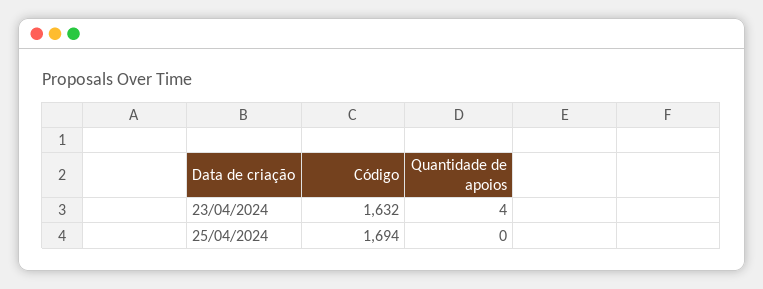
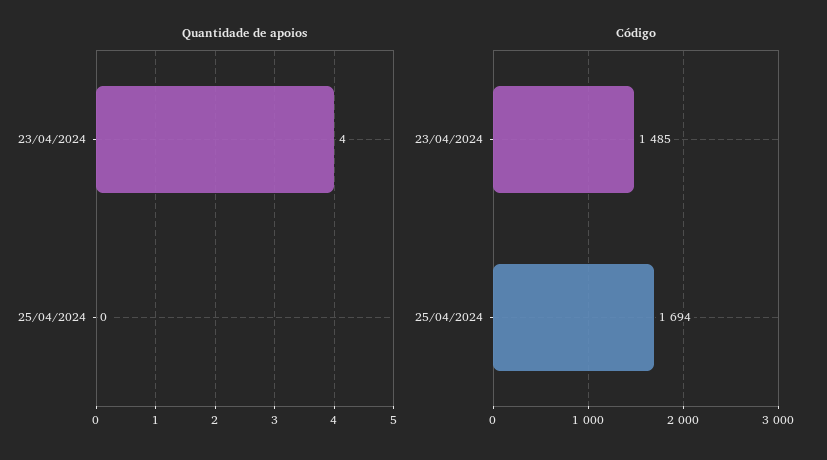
  {
    "Código": {
-     "23/04/2024": 1632,
+     "23/04/2024": 1485,
      "25/04/2024": 1694
    },
    "Quantidade de apoios": {
      "23/04/2024": 4,
      "25/04/2024": 0
    }
  }

